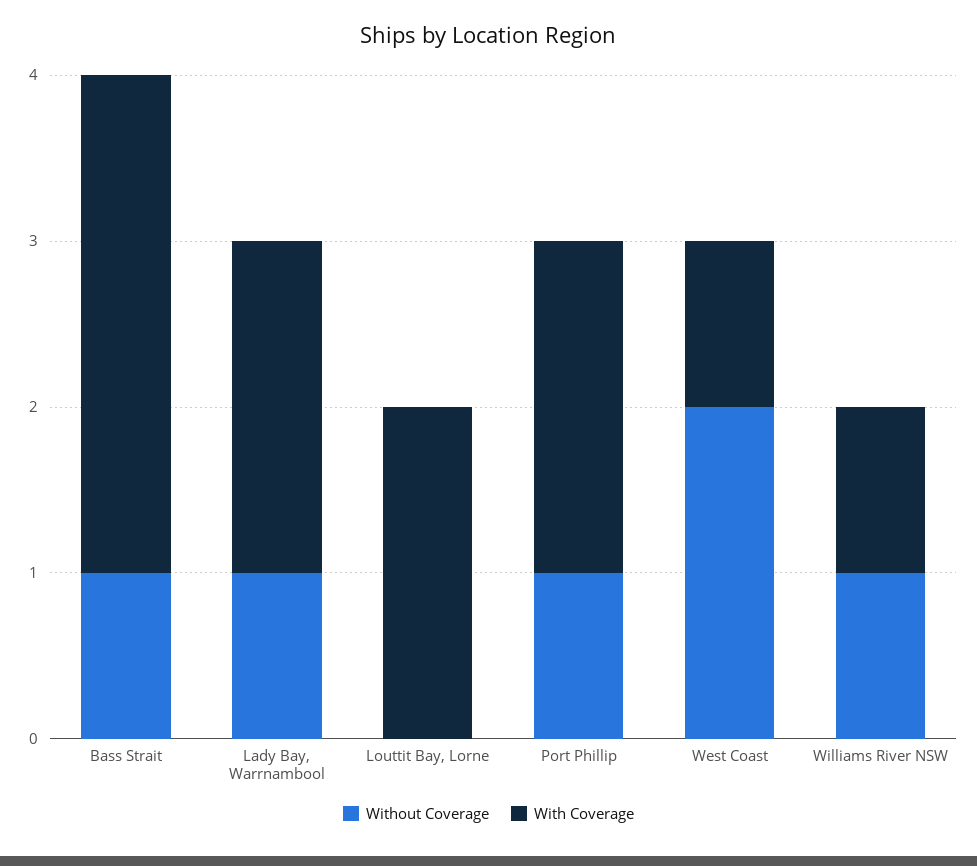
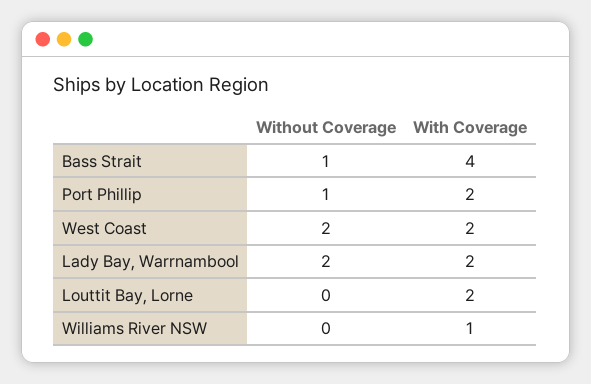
  {
    "Without Coverage": {
      "Bass Strait": 1,
-     "Lady Bay, Warrnambool": 1,
+     "Lady Bay, Warrnambool": 2,
      "Louttit Bay, Lorne": 0,
      "Port Phillip": 1,
      "West Coast": 2,
-     "Williams River NSW": 1
+     "Williams River NSW": 0
    },
    "With Coverage": {
-     "Bass Strait": 3,
+     "Bass Strait": 4,
      "Lady Bay, Warrnambool": 2,
      "Louttit Bay, Lorne": 2,
      "Port Phillip": 2,
-     "West Coast": 1,
+     "West Coast": 2,
      "Williams River NSW": 1
    }
  }

